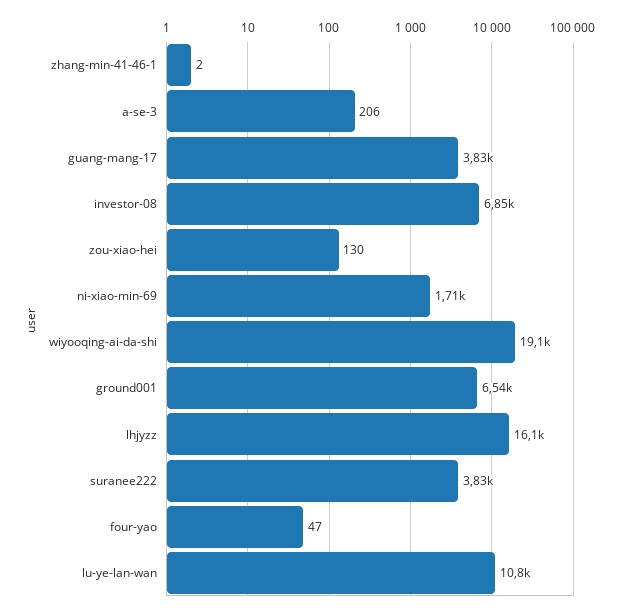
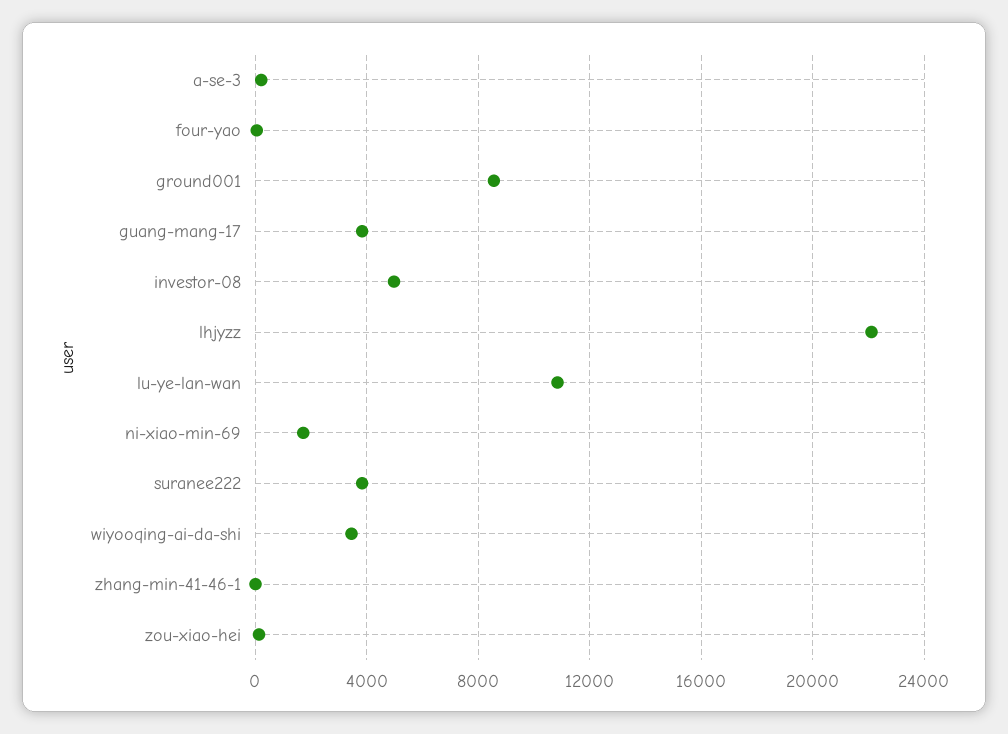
  {
    "zhang-min-41-46-1": 2,
    "a-se-3": 206,
    "guang-mang-17": 3830,
-   "investor-08": 6850,
+   "investor-08": 5000,
    "zou-xiao-hei": 130,
    "ni-xiao-min-69": 1710,
-   "wiyooqing-ai-da-shi": 19100,
+   "wiyooqing-ai-da-shi": 3500,
-   "ground001": 6540,
+   "ground001": 8500,
-   "lhjyzz": 16100,
+   "lhjyzz": 22000,
    "suranee222": 3830,
    "four-yao": 47,
    "lu-ye-lan-wan": 10800
  }

